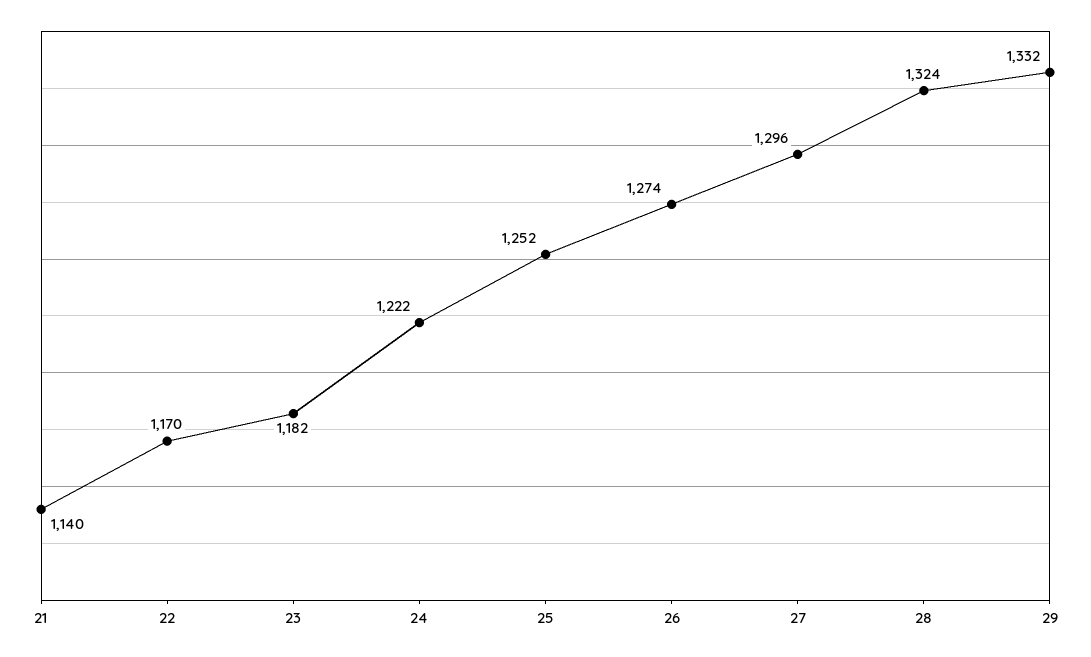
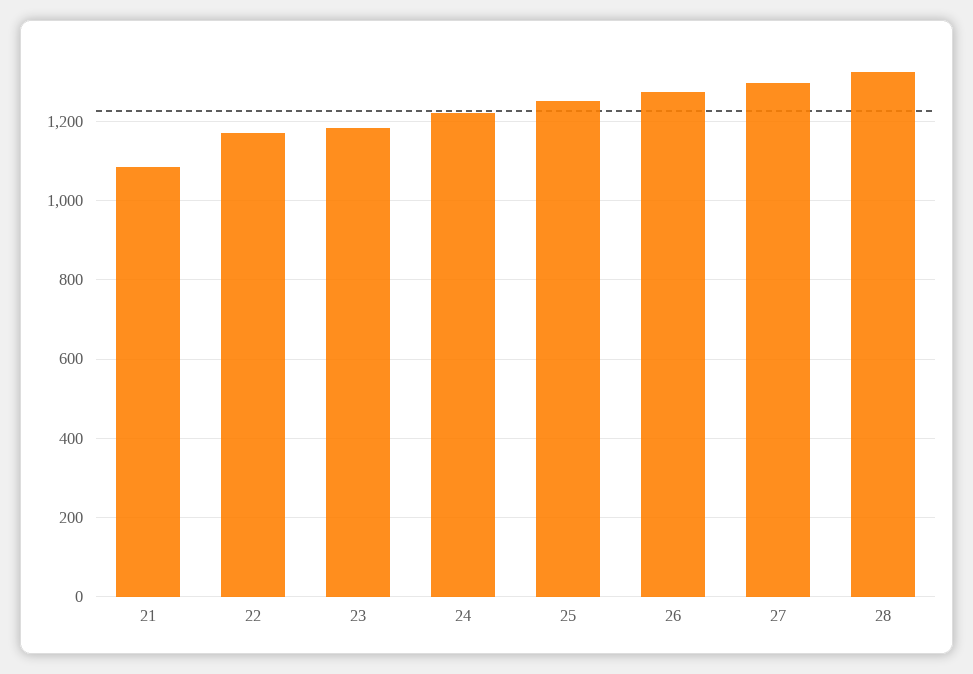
  {
-   "21": 1140,
+   "21": 1080,
    "22": 1170,
    "23": 1182,
    "24": 1222,
    "25": 1252,
    "26": 1274,
    "27": 1296,
-   "28": 1324,
+   "28": 1324
-   "29": 1332
  }

